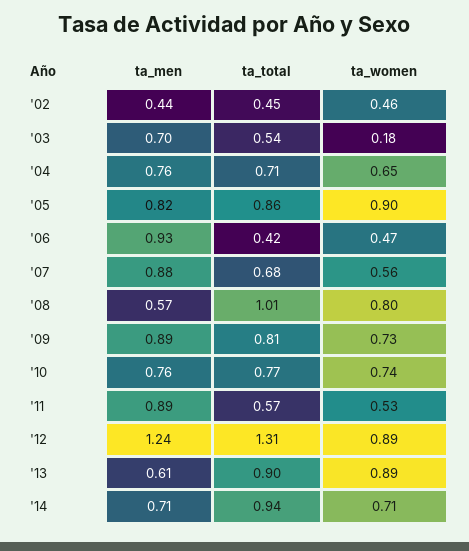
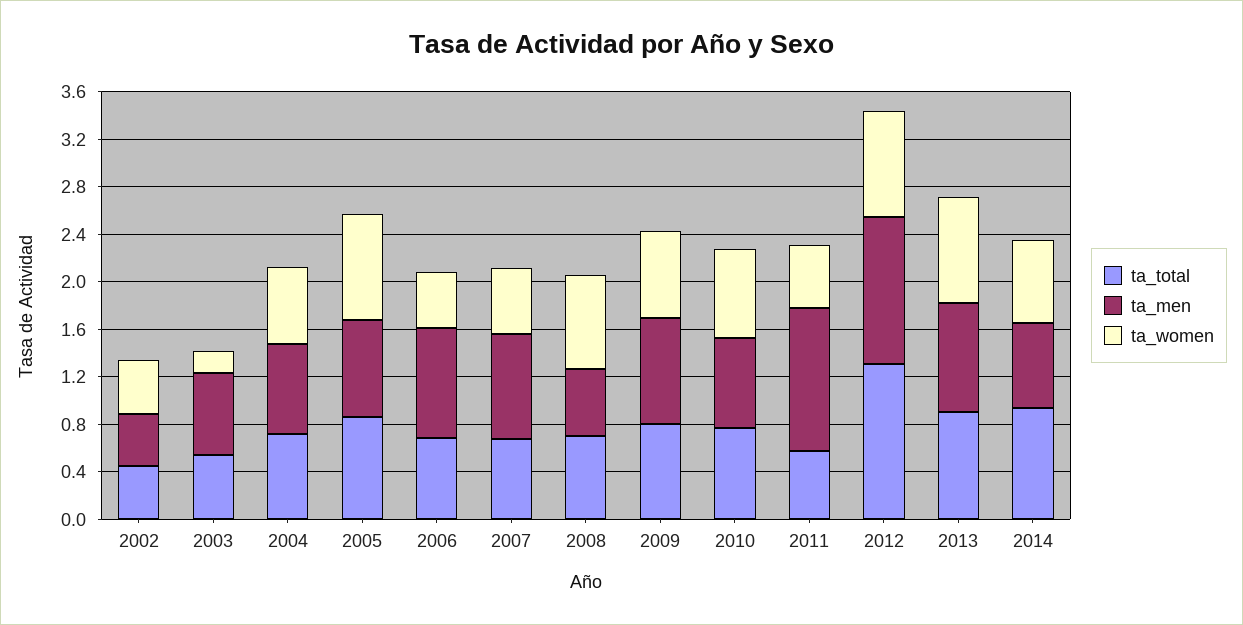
  {
    "ta_men": {
      "'02": 0.44,
      "'03": 0.7,
      "'04": 0.76,
      "'05": 0.82,
      "'06": 0.93,
      "'07": 0.88,
      "'08": 0.57,
      "'09": 0.89,
      "'10": 0.76,
-     "'11": 0.89,
+     "'11": 1.2,
      "'12": 1.24,
-     "'13": 0.61,
+     "'13": 0.9,
      "'14": 0.71
    },
    "ta_total": {
      "'02": 0.45,
      "'03": 0.54,
      "'04": 0.71,
      "'05": 0.86,
-     "'06": 0.42,
+     "'06": 0.7,
      "'07": 0.68,
-     "'08": 1.01,
+     "'08": 0.7,
      "'09": 0.81,
      "'10": 0.77,
      "'11": 0.57,
      "'12": 1.31,
      "'13": 0.9,
      "'14": 0.94
    },
    "ta_women": {
      "'02": 0.46,
      "'03": 0.18,
      "'04": 0.65,
      "'05": 0.9,
      "'06": 0.47,
      "'07": 0.56,
      "'08": 0.8,
      "'09": 0.73,
      "'10": 0.74,
      "'11": 0.53,
      "'12": 0.89,
      "'13": 0.89,
      "'14": 0.71
    }
  }

